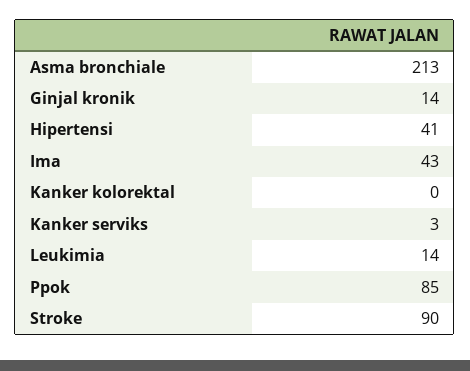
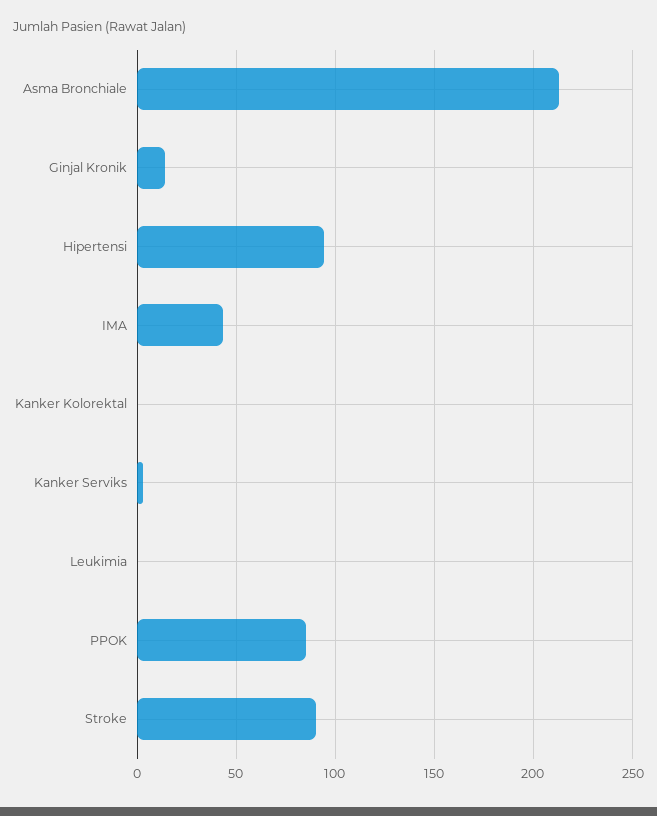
  {
    "Asma bronchiale": 213,
    "Ginjal kronik": 14,
-   "Hipertensi": 41,
+   "Hipertensi": 95,
    "Ima": 43,
    "Kanker kolorektal": 0,
    "Kanker serviks": 3,
-   "Leukimia": 14,
+   "Leukimia": 0,
    "Ppok": 85,
    "Stroke": 90
  }

